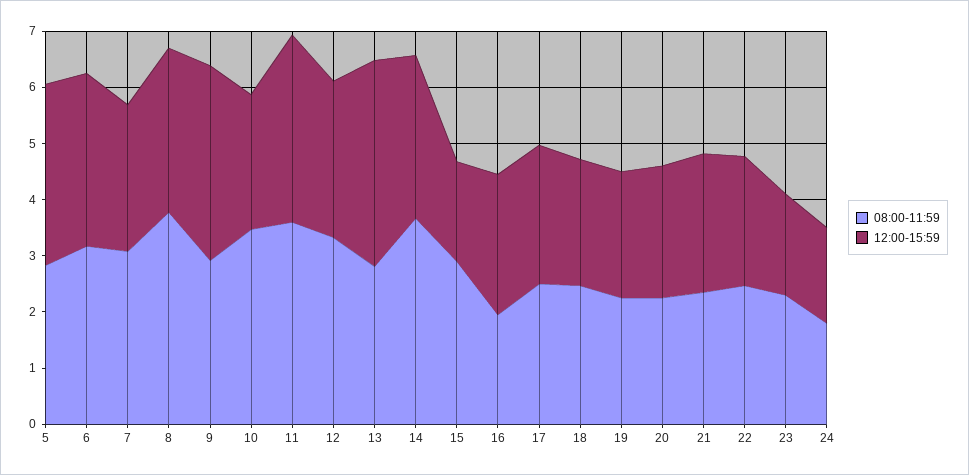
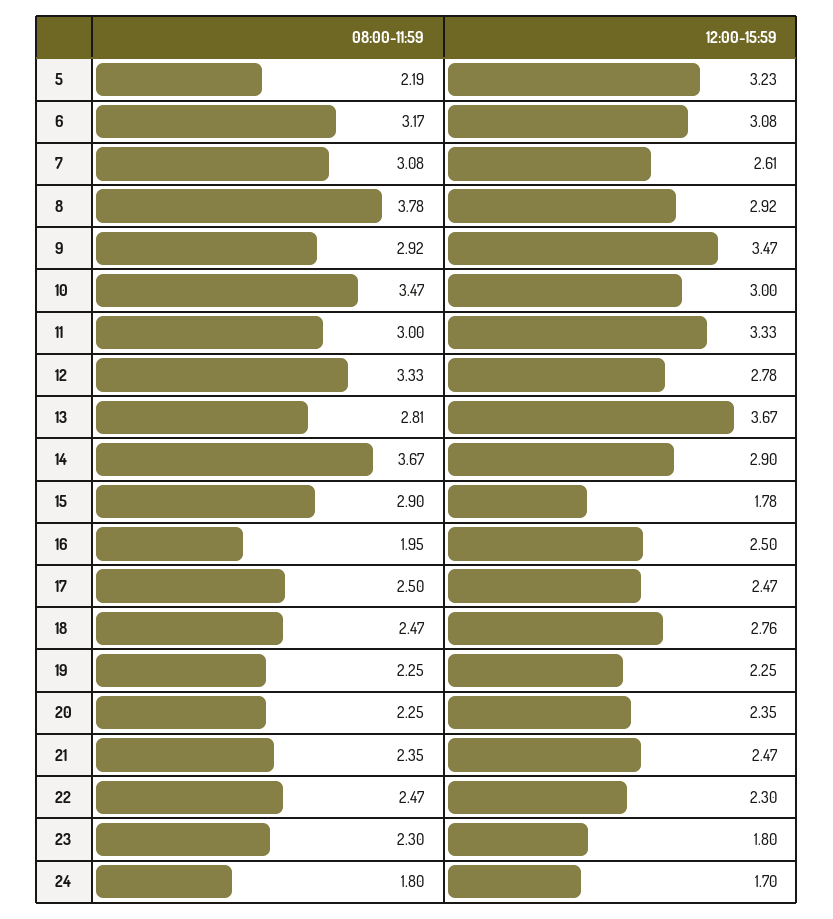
  {
    "08:00-11:59": {
-     "5": 2.8,
+     "5": 2.19,
      "6": 3.17,
      "7": 3.08,
      "8": 3.78,
      "9": 2.92,
      "10": 3.47,
-     "11": 3.6,
+     "11": 3,
      "12": 3.33,
      "13": 2.81,
      "14": 3.67,
      "15": 2.9,
      "16": 1.95,
      "17": 2.5,
      "18": 2.47,
      "19": 2.25,
      "20": 2.25,
      "21": 2.35,
      "22": 2.47,
      "23": 2.3,
      "24": 1.8
    },
    "12:00-15:59": {
      "5": 3.23,
      "6": 3.08,
      "7": 2.61,
      "8": 2.92,
      "9": 3.47,
-     "10": 2.4,
+     "10": 3,
      "11": 3.33,
      "12": 2.78,
      "13": 3.67,
      "14": 2.9,
      "15": 1.78,
      "16": 2.5,
      "17": 2.47,
-     "18": 2.2,
+     "18": 2.76,
      "19": 2.25,
      "20": 2.35,
      "21": 2.47,
      "22": 2.3,
      "23": 1.8,
      "24": 1.7
    }
  }

